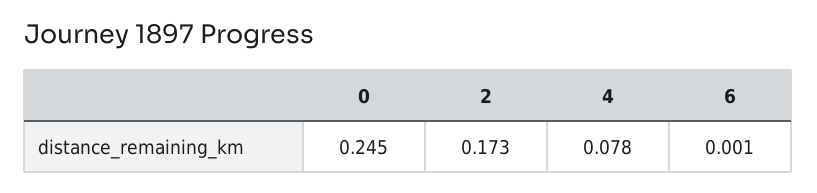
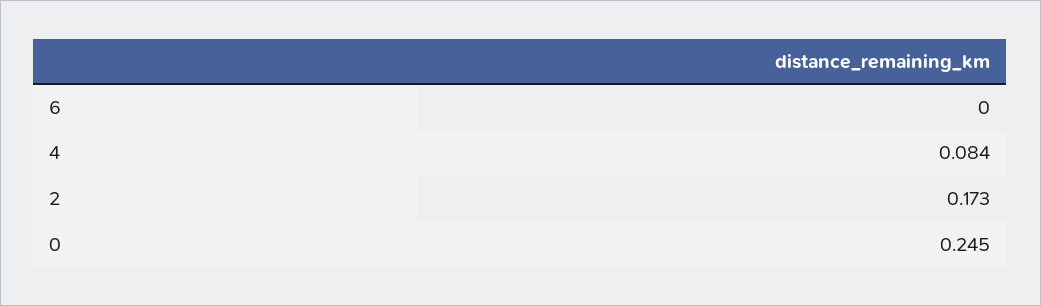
  {
    "0": 0.245,
    "2": 0.173,
-   "4": 0.078,
+   "4": 0.084,
-   "6": 0.001
+   "6": 0
  }

